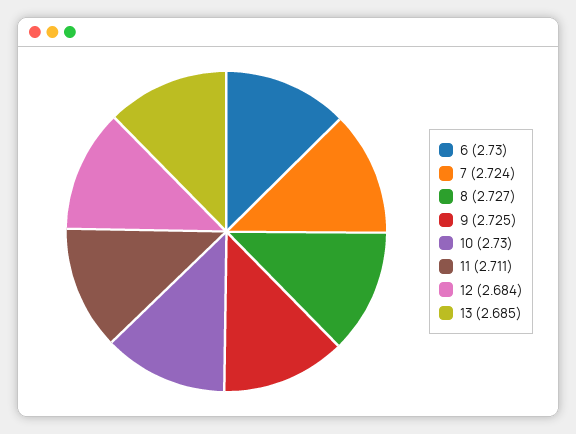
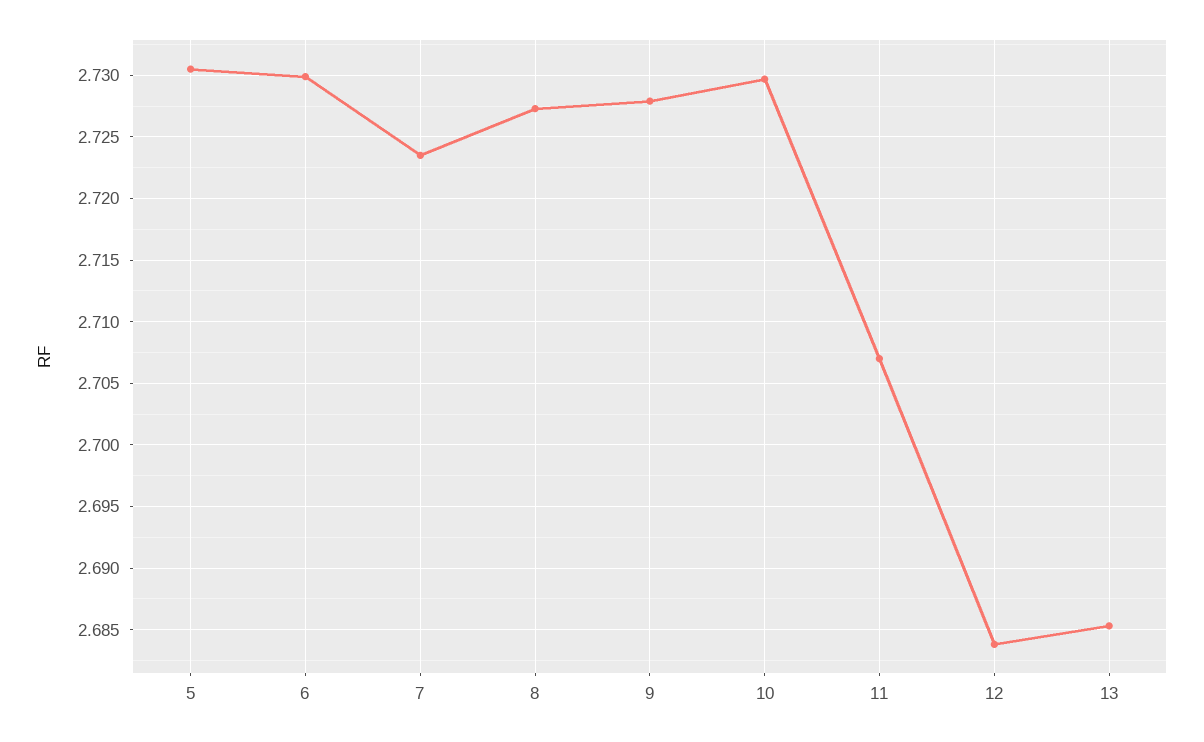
  {
    "6": 2.73,
    "7": 2.724,
    "8": 2.727,
-   "9": 2.725,
+   "9": 2.728,
    "10": 2.73,
-   "11": 2.711,
+   "11": 2.707,
    "12": 2.684,
-   "13": 2.685
+   "13": 2.685,
+   "5": 2.7305
  }

